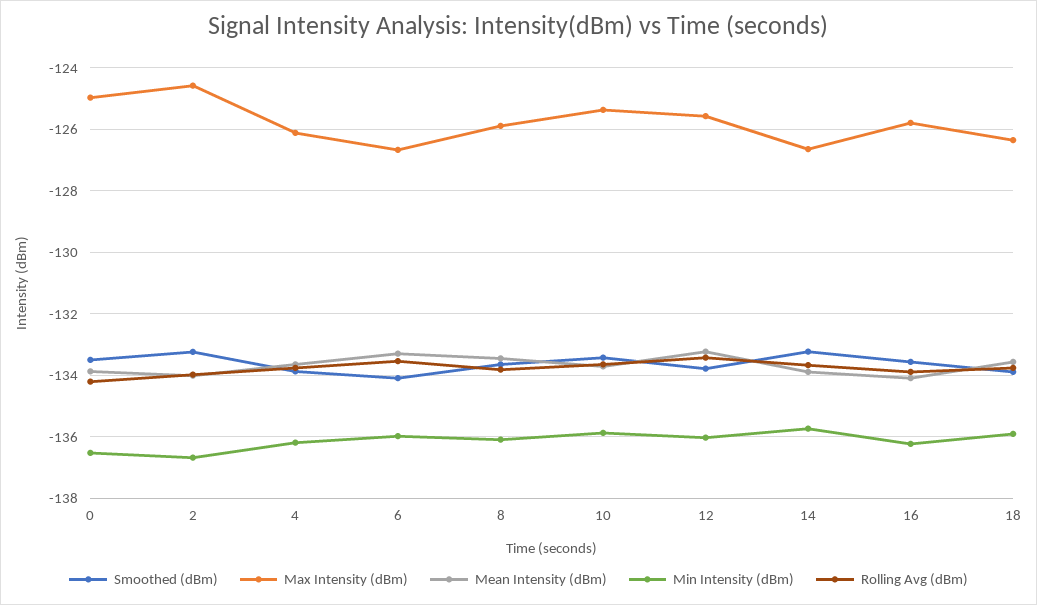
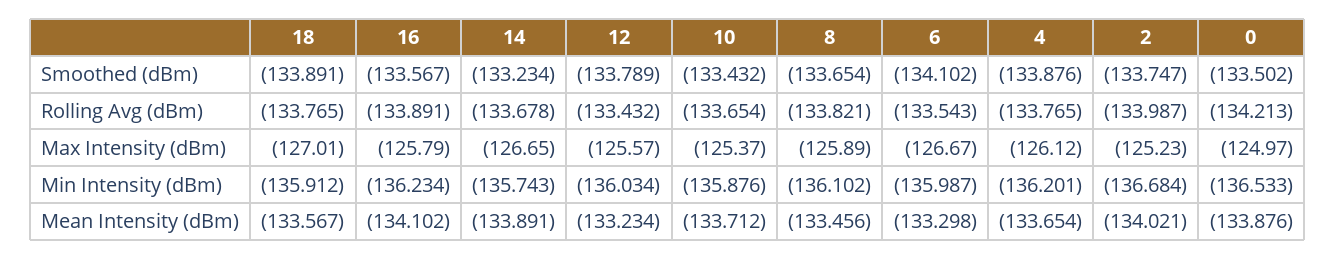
  {
    "Smoothed (dBm)": {
      "0": -133.502,
-     "2": -133.2,
+     "2": -133.747,
      "4": -133.876,
      "6": -134.102,
      "8": -133.654,
      "10": -133.432,
      "12": -133.789,
      "14": -133.234,
      "16": -133.567,
      "18": -133.891
    },
    "Max Intensity (dBm)": {
      "0": -124.97,
-     "2": -124.6,
+     "2": -125.23,
      "4": -126.12,
      "6": -126.67,
      "8": -125.89,
      "10": -125.37,
      "12": -125.57,
      "14": -126.65,
      "16": -125.79,
-     "18": -126.4
+     "18": -127.01
    },
    "Mean Intensity (dBm)": {
      "0": -133.876,
      "2": -134.021,
      "4": -133.654,
      "6": -133.298,
      "8": -133.456,
      "10": -133.712,
      "12": -133.234,
      "14": -133.891,
      "16": -134.102,
      "18": -133.567
    },
    "Min Intensity (dBm)": {
      "0": -136.533,
      "2": -136.684,
      "4": -136.201,
      "6": -135.987,
      "8": -136.102,
      "10": -135.876,
      "12": -136.034,
      "14": -135.743,
      "16": -136.234,
      "18": -135.912
    },
    "Rolling Avg (dBm)": {
      "0": -134.213,
      "2": -133.987,
      "4": -133.765,
      "6": -133.543,
      "8": -133.821,
      "10": -133.654,
      "12": -133.432,
      "14": -133.678,
      "16": -133.891,
      "18": -133.765
    }
  }

